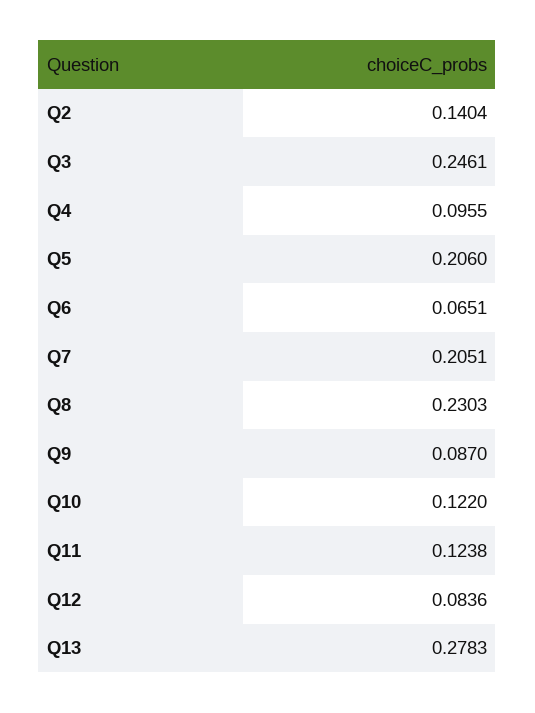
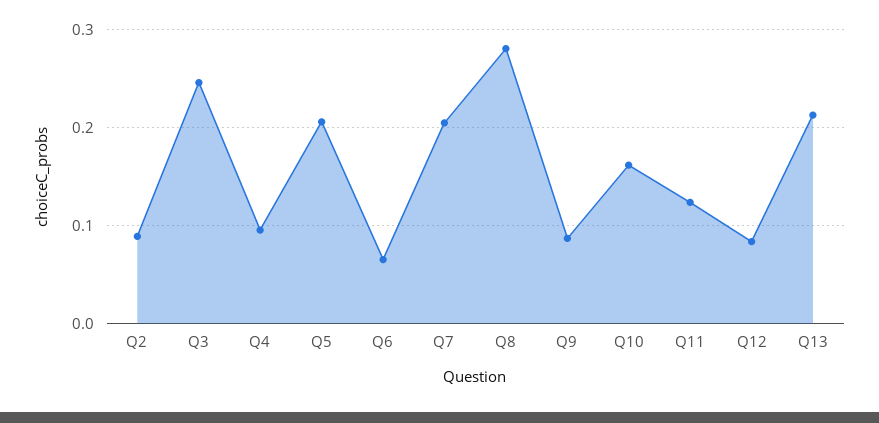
  {
-   "Q2": 0.1404,
+   "Q2": 0.09,
    "Q3": 0.2461,
    "Q4": 0.0955,
    "Q5": 0.206,
    "Q6": 0.0651,
    "Q7": 0.2051,
-   "Q8": 0.2303,
+   "Q8": 0.28,
    "Q9": 0.087,
-   "Q10": 0.122,
+   "Q10": 0.16,
    "Q11": 0.1238,
    "Q12": 0.0836,
-   "Q13": 0.2783
+   "Q13": 0.21
  }

